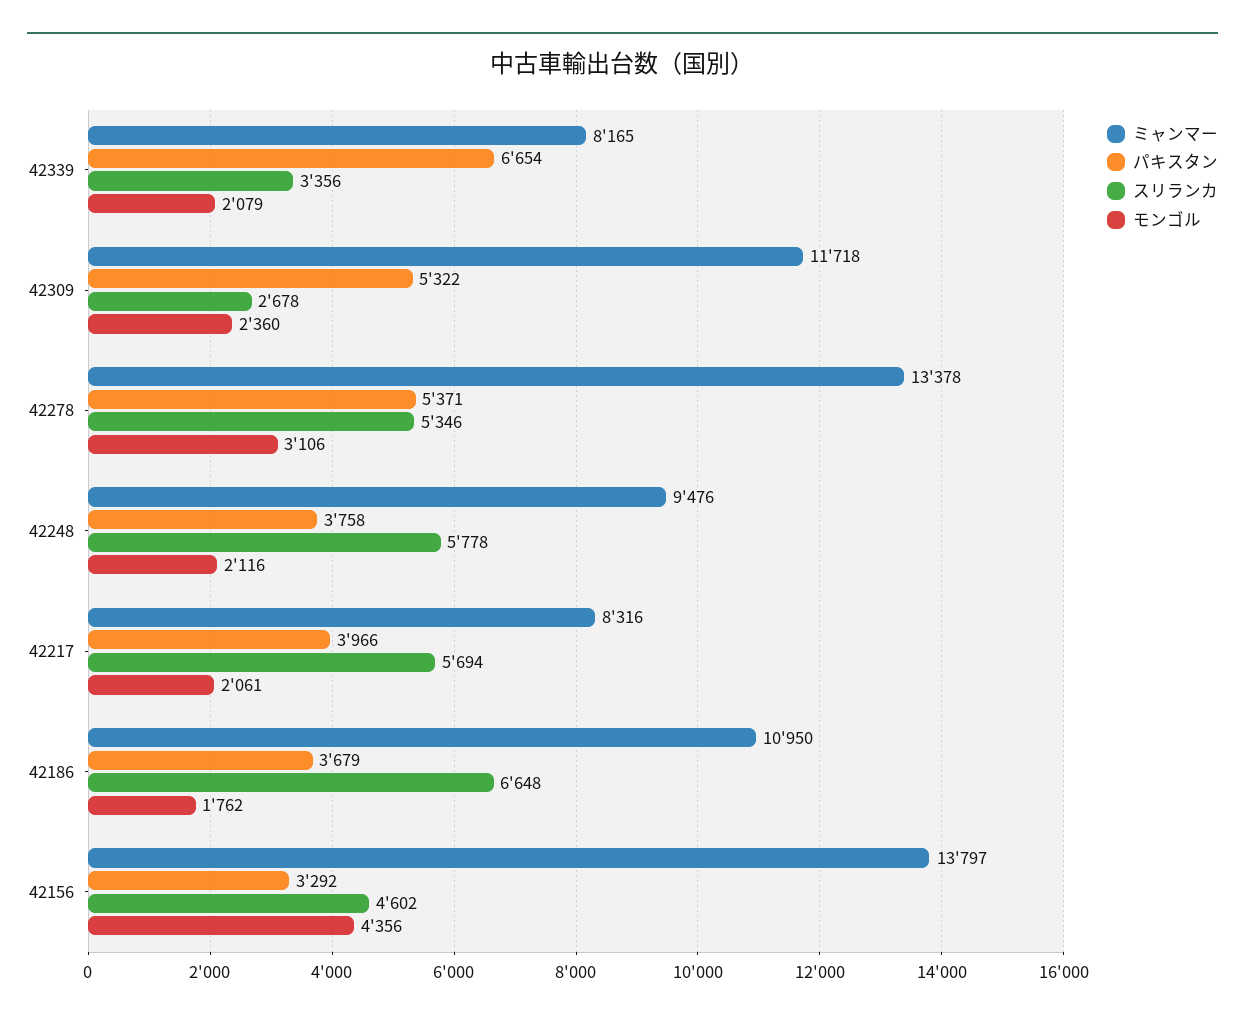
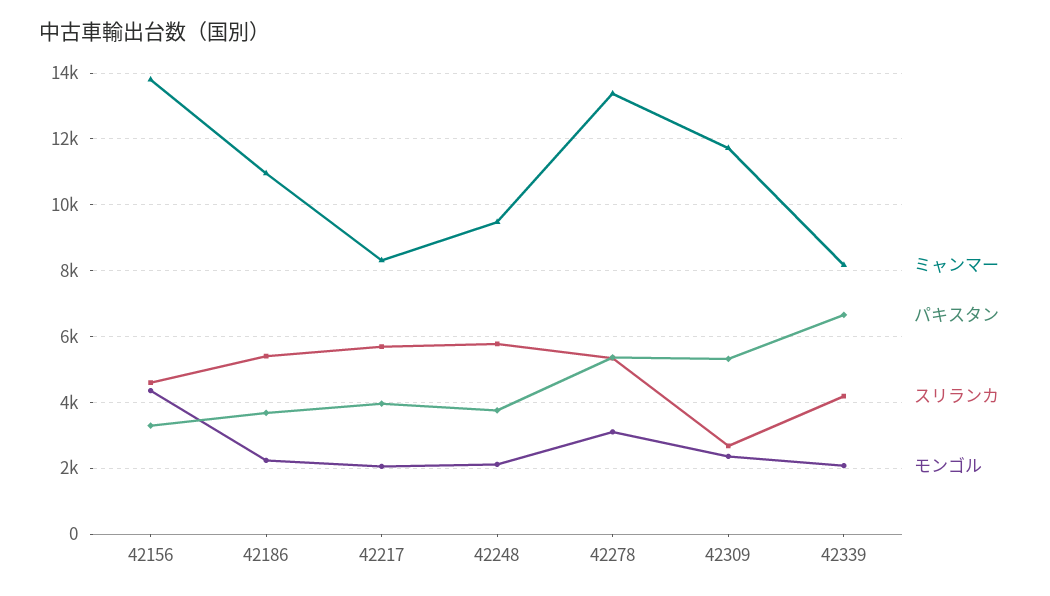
  {
    "ミャンマー": {
      "42339": 8165,
      "42309": 11718,
      "42278": 13378,
      "42248": 9476,
      "42217": 8316,
      "42186": 10950,
      "42156": 13797
    },
    "パキスタン": {
      "42339": 6654,
      "42309": 5322,
      "42278": 5371,
      "42248": 3758,
      "42217": 3966,
      "42186": 3679,
      "42156": 3292
    },
    "スリランカ": {
-     "42339": 3356,
+     "42339": 4200,
      "42309": 2678,
      "42278": 5346,
      "42248": 5778,
      "42217": 5694,
-     "42186": 6648,
+     "42186": 5400,
      "42156": 4602
    },
    "モンゴル": {
      "42339": 2079,
      "42309": 2360,
      "42278": 3106,
      "42248": 2116,
      "42217": 2061,
-     "42186": 1762,
+     "42186": 2200,
      "42156": 4356
    }
  }

